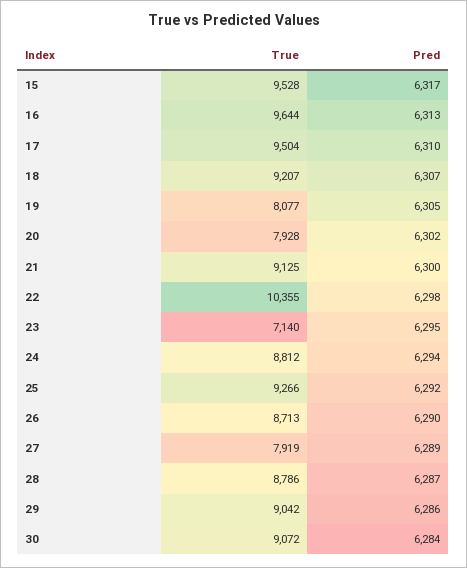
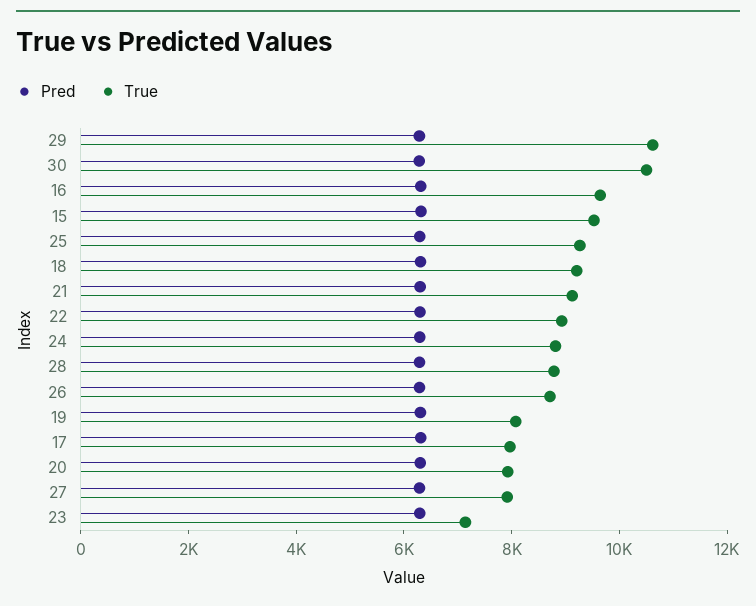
  {
    "True": {
      "15": 9528,
      "16": 9644,
-     "17": 9504,
+     "17": 8000,
      "18": 9207,
      "19": 8077,
      "20": 7928,
      "21": 9125,
-     "22": 10355,
+     "22": 9000,
      "23": 7140,
      "24": 8812,
      "25": 9266,
      "26": 8713,
      "27": 7919,
      "28": 8786,
-     "29": 9042,
+     "29": 10500,
-     "30": 9072
+     "30": 10500
    },
    "Pred": {
      "15": 6317,
      "16": 6313,
      "17": 6310,
      "18": 6307,
      "19": 6305,
      "20": 6302,
      "21": 6300,
      "22": 6298,
      "23": 6295,
      "24": 6294,
      "25": 6292,
      "26": 6290,
      "27": 6289,
      "28": 6287,
      "29": 6286,
      "30": 6284
    }
  }

